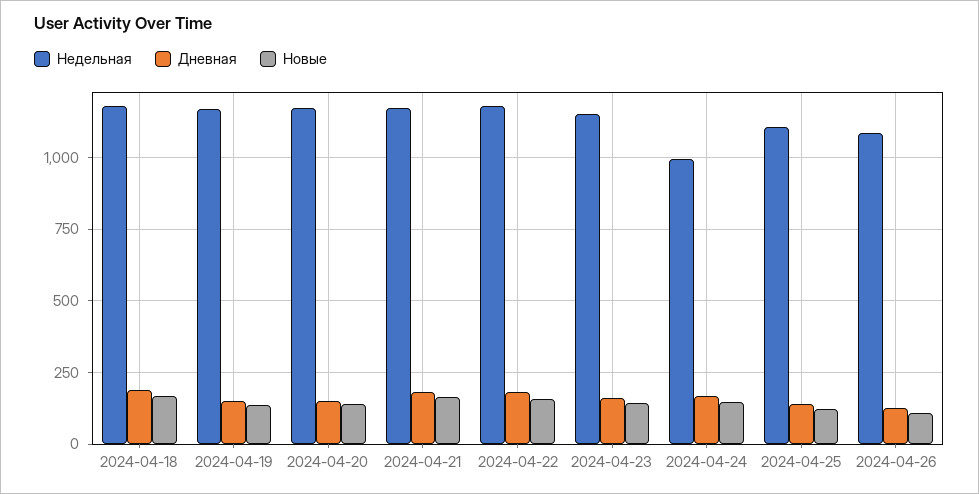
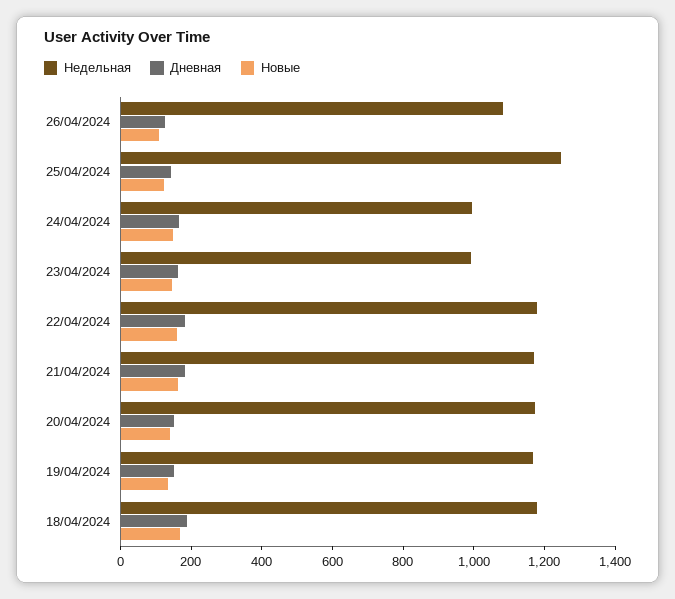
  {
    "Недельная": {
      "2024-04-18": 1175,
      "2024-04-19": 1175,
      "2024-04-20": 1175,
      "2024-04-21": 1175,
      "2024-04-22": 1175,
-     "2024-04-23": 1150,
+     "2024-04-23": 1000,
      "2024-04-24": 1000,
-     "2024-04-25": 1100,
+     "2024-04-25": 1250,
      "2024-04-26": 1075
    },
    "Дневная": {
      "2024-04-18": 175,
      "2024-04-19": 150,
      "2024-04-20": 150,
      "2024-04-21": 175,
      "2024-04-22": 175,
      "2024-04-23": 150,
      "2024-04-24": 175,
      "2024-04-25": 150,
      "2024-04-26": 125
    },
    "Новые": {
      "2024-04-18": 175,
      "2024-04-19": 125,
      "2024-04-20": 150,
      "2024-04-21": 175,
      "2024-04-22": 150,
      "2024-04-23": 150,
      "2024-04-24": 150,
      "2024-04-25": 125,
      "2024-04-26": 100
    }
  }

